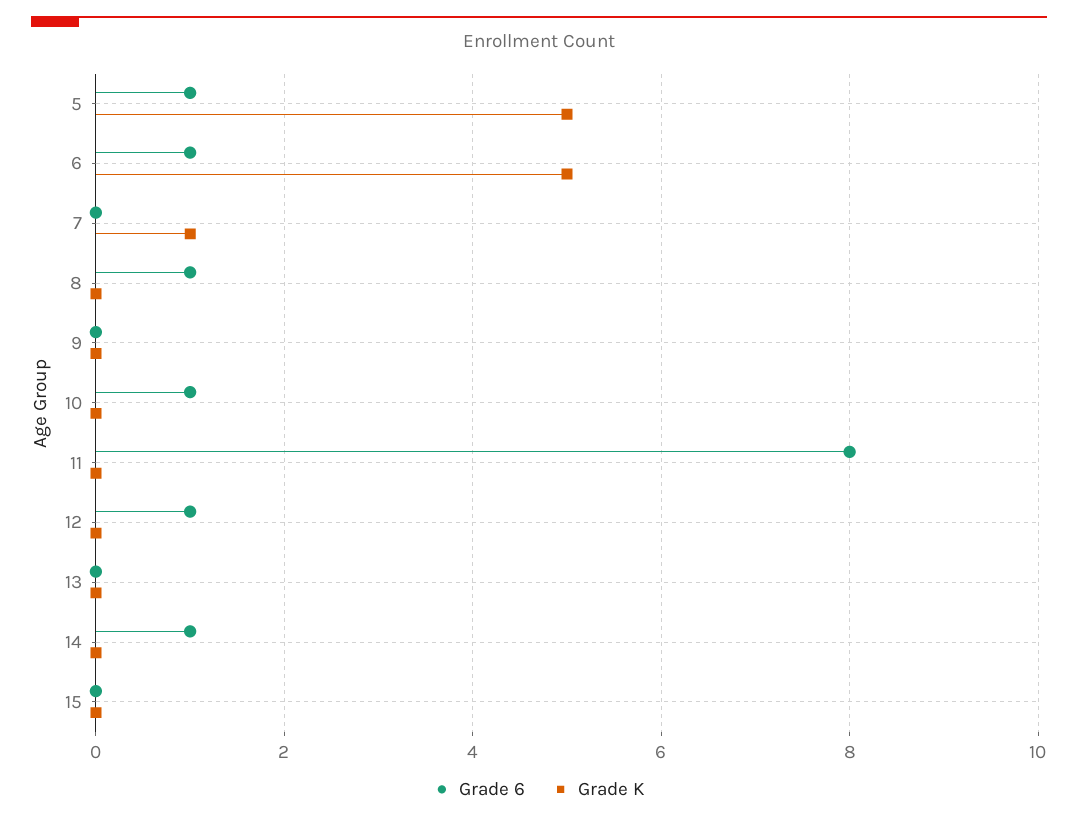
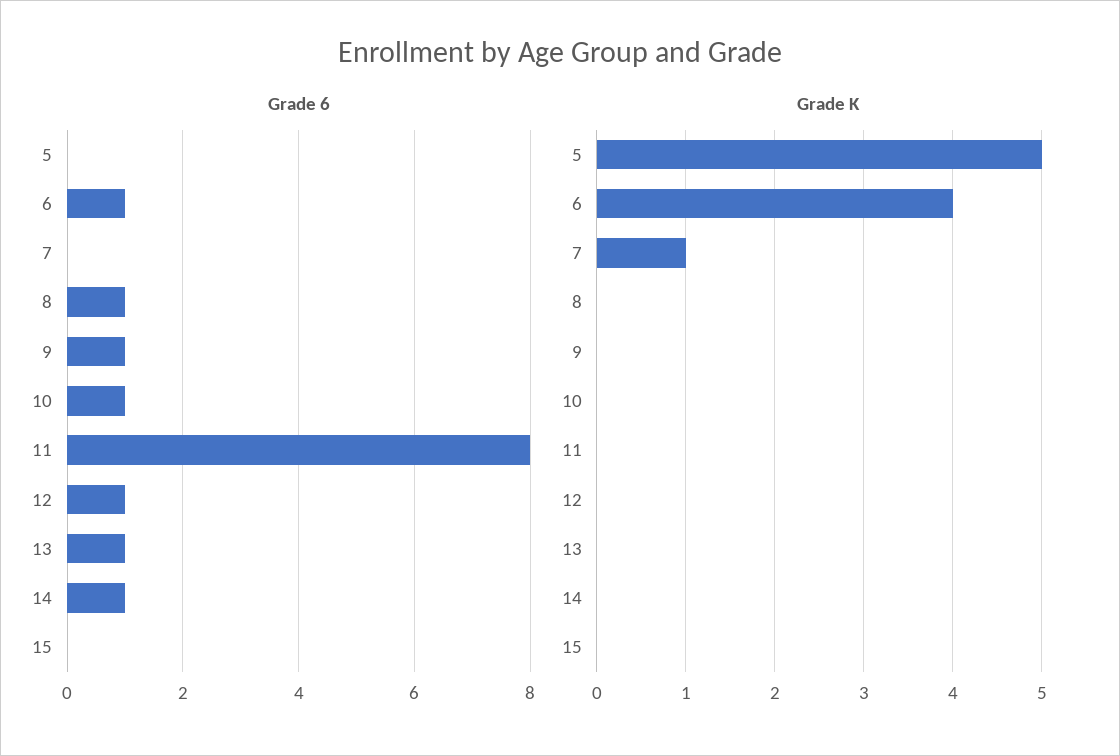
  {
    "Grade 6": {
-     "5": 1,
+     "5": 0,
      "6": 1,
      "7": 0,
      "8": 1,
-     "9": 0,
+     "9": 1,
      "10": 1,
      "11": 8,
      "12": 1,
-     "13": 0,
+     "13": 1,
      "14": 1,
      "15": 0
    },
    "Grade K": {
      "5": 5,
-     "6": 5,
+     "6": 4,
      "7": 1,
      "8": 0,
      "9": 0,
      "10": 0,
      "11": 0,
      "12": 0,
      "13": 0,
      "14": 0,
      "15": 0
    }
  }

